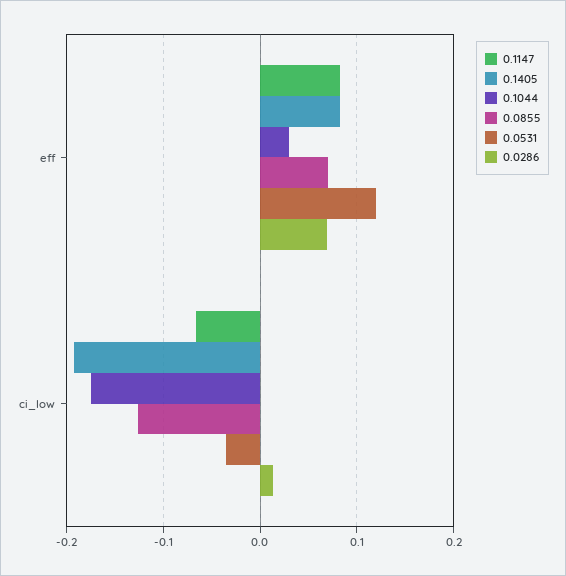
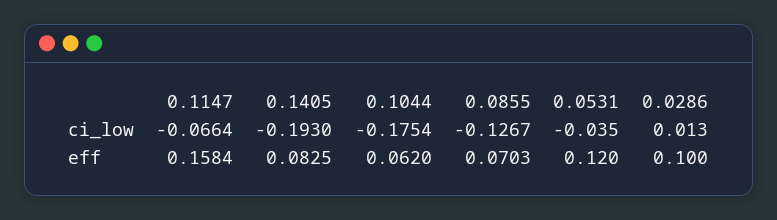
  {
    "0.1147": {
-     "eff": 0.08,
+     "eff": 0.1584,
      "ci_low": -0.0664
    },
    "0.1405": {
      "eff": 0.0825,
      "ci_low": -0.193
    },
    "0.1044": {
-     "eff": 0.03,
+     "eff": 0.062,
      "ci_low": -0.1754
    },
    "0.0855": {
      "eff": 0.0703,
      "ci_low": -0.1267
    },
    "0.0531": {
      "eff": 0.12,
      "ci_low": -0.035
    },
    "0.0286": {
-     "eff": 0.07,
+     "eff": 0.1,
      "ci_low": 0.013
    }
  }

